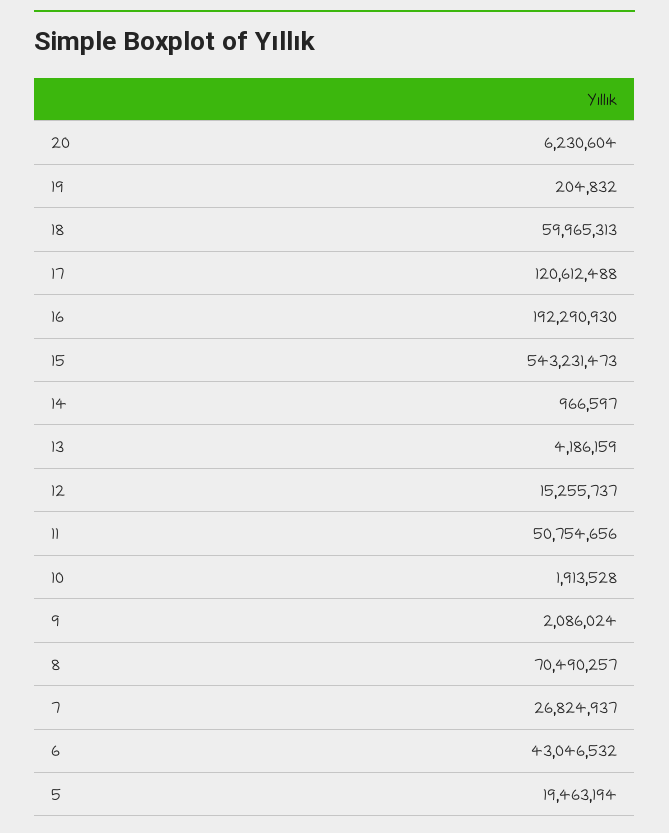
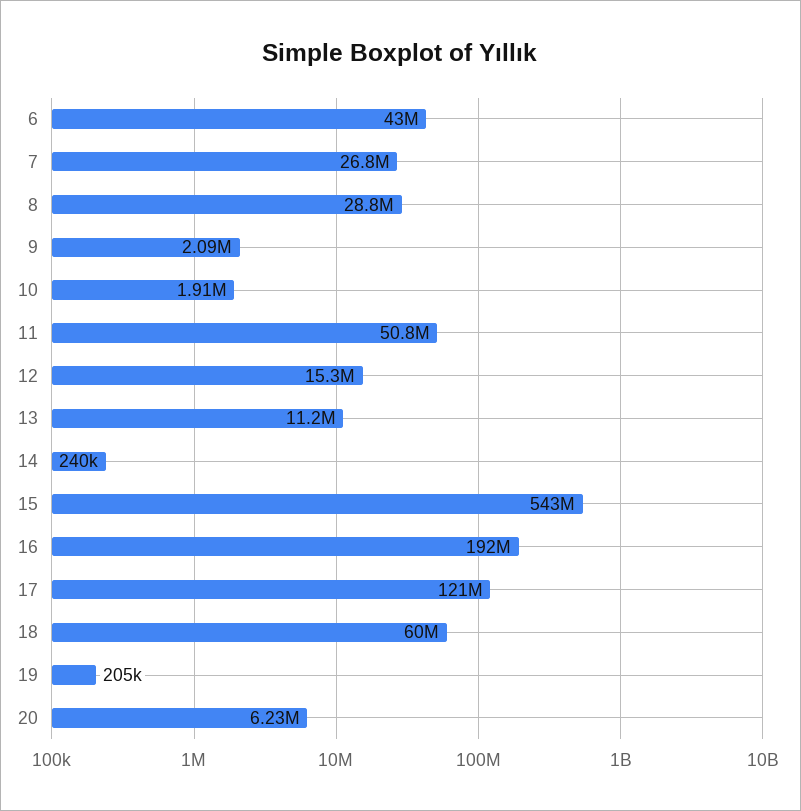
  {
    "20": 6230604,
    "19": 204832,
    "18": 59965313,
    "17": 120612488,
    "16": 192290930,
    "15": 543231473,
-   "14": 966597,
+   "14": 240000,
-   "13": 4186159,
+   "13": 11200000,
    "12": 15255737,
    "11": 50754656,
    "10": 1913528,
    "9": 2086024,
-   "8": 70490257,
+   "8": 28800000,
    "7": 26824937,
-   "6": 43046532,
+   "6": 43046532
-   "5": 19463194
  }

